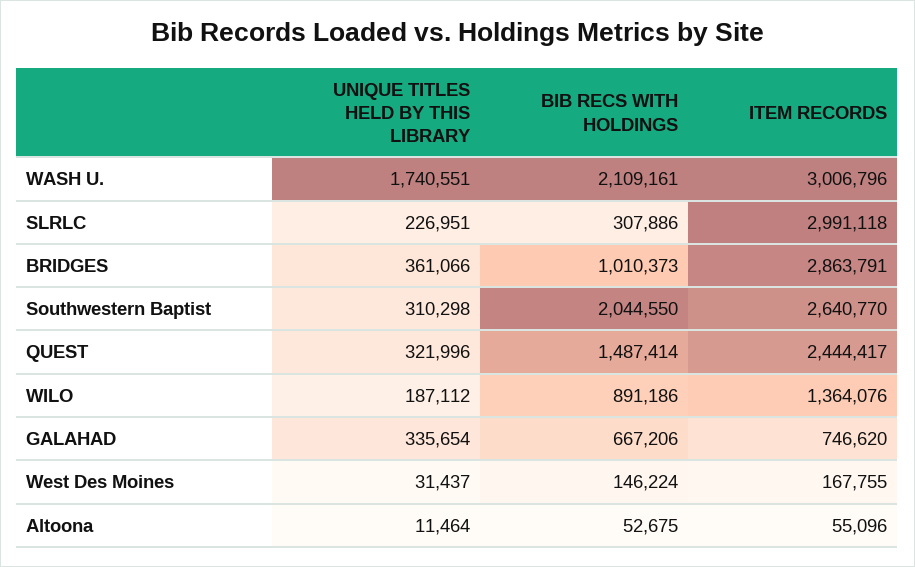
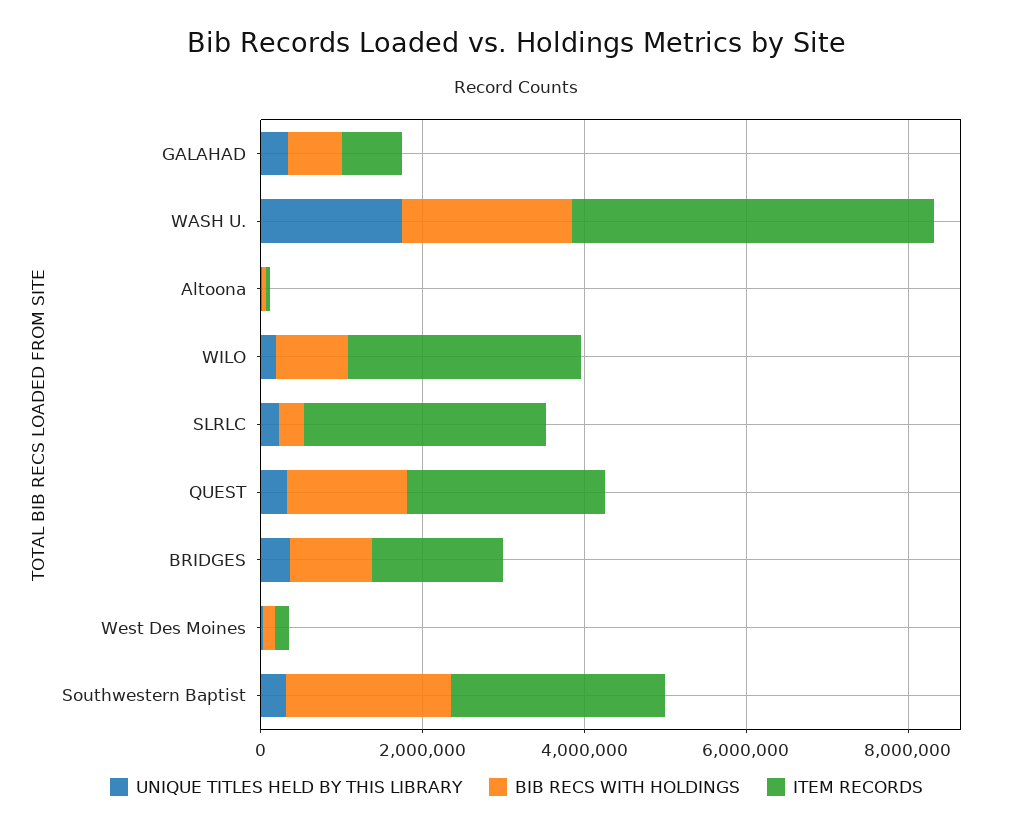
  {
    "UNIQUE TITLES HELD BY THIS LIBRARY": {
      "WASH U.": 1740551,
      "SLRLC": 226951,
      "BRIDGES": 361066,
      "Southwestern Baptist": 310298,
      "QUEST": 321996,
      "WILO": 187112,
      "GALAHAD": 335654,
      "West Des Moines": 31437,
      "Altoona": 11464
    },
    "BIB RECS WITH HOLDINGS": {
      "WASH U.": 2109161,
      "SLRLC": 307886,
      "BRIDGES": 1010373,
      "Southwestern Baptist": 2044550,
      "QUEST": 1487414,
      "WILO": 891186,
      "GALAHAD": 667206,
      "West Des Moines": 146224,
      "Altoona": 52675
    },
    "ITEM RECORDS": {
-     "WASH U.": 3006796,
+     "WASH U.": 4500000,
      "SLRLC": 2991118,
-     "BRIDGES": 2863791,
+     "BRIDGES": 1500000,
      "Southwestern Baptist": 2640770,
      "QUEST": 2444417,
-     "WILO": 1364076,
+     "WILO": 3000000,
      "GALAHAD": 746620,
      "West Des Moines": 167755,
      "Altoona": 55096
    }
  }

